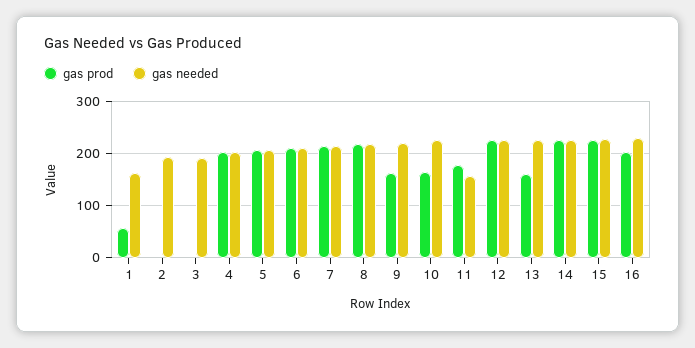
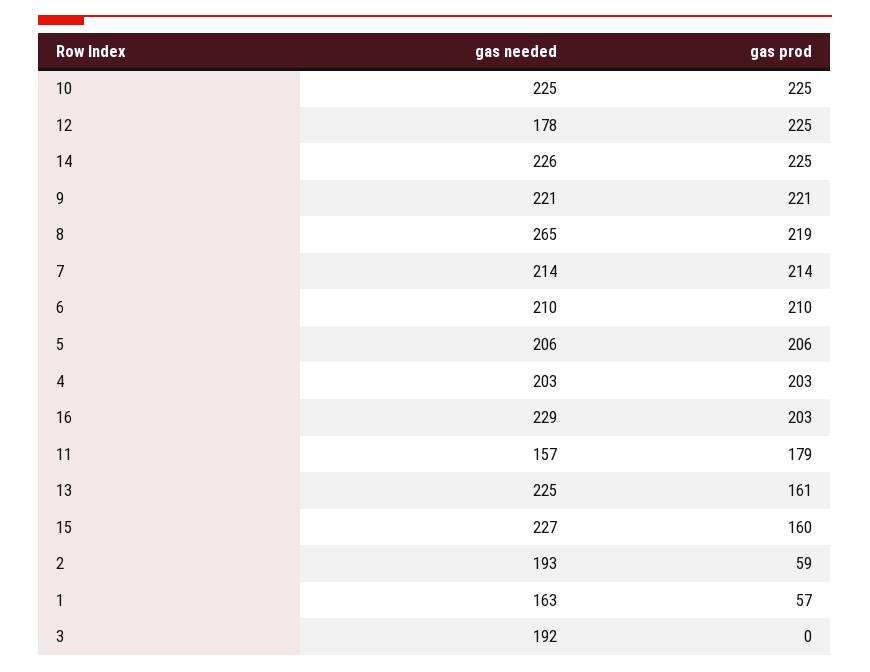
  {
    "gas prod": {
      "1": 57,
-     "2": 0,
+     "2": 59,
      "3": 0,
      "4": 203,
      "5": 206,
      "6": 210,
      "7": 214,
      "8": 219,
-     "9": 160,
+     "9": 221,
-     "10": 160,
+     "10": 225,
      "11": 179,
      "12": 225,
      "13": 161,
      "14": 225,
-     "15": 220,
+     "15": 160,
      "16": 203
    },
    "gas needed": {
      "1": 163,
      "2": 193,
      "3": 192,
      "4": 203,
      "5": 206,
      "6": 210,
      "7": 214,
-     "8": 220,
+     "8": 265,
      "9": 221,
      "10": 225,
      "11": 157,
-     "12": 220,
+     "12": 178,
      "13": 225,
      "14": 226,
      "15": 227,
      "16": 229
    }
  }

